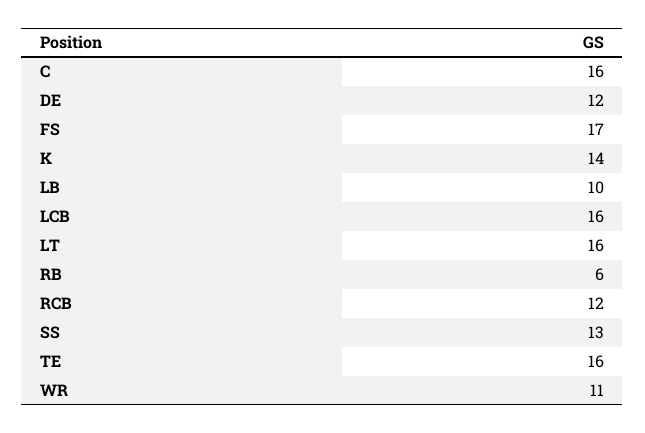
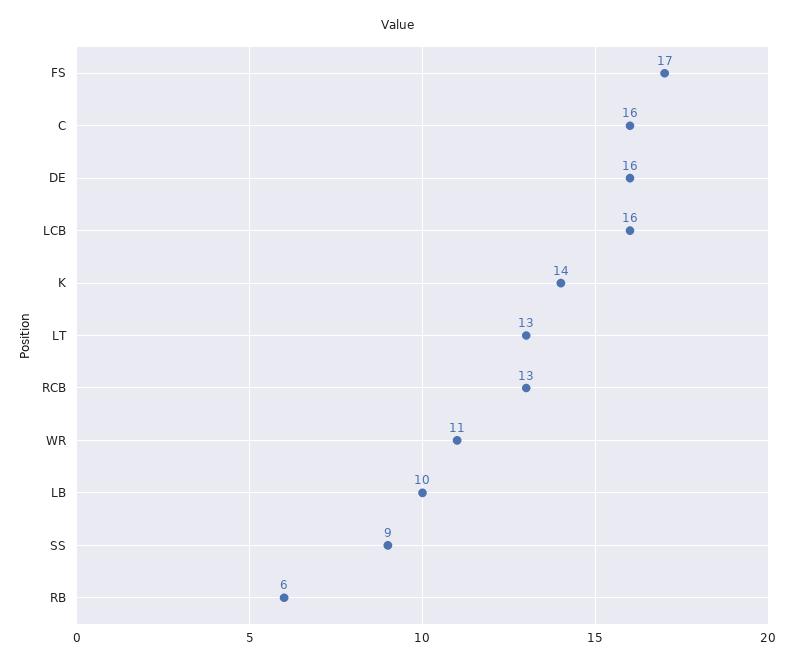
  {
    "C": 16,
-   "DE": 12,
+   "DE": 16,
    "FS": 17,
    "K": 14,
    "LB": 10,
    "LCB": 16,
-   "LT": 16,
+   "LT": 13,
    "RB": 6,
-   "RCB": 12,
+   "RCB": 13,
-   "SS": 13,
+   "SS": 9,
-   "TE": 16,
    "WR": 11
  }

